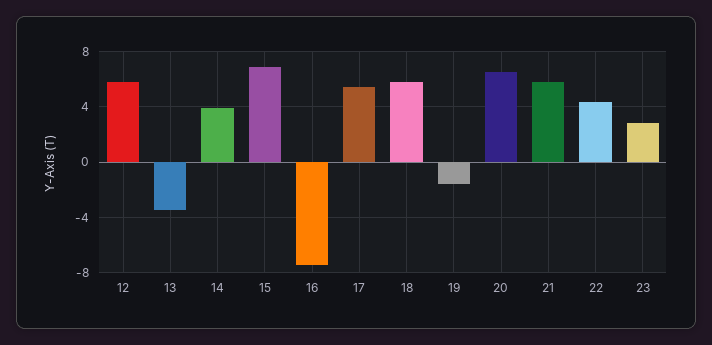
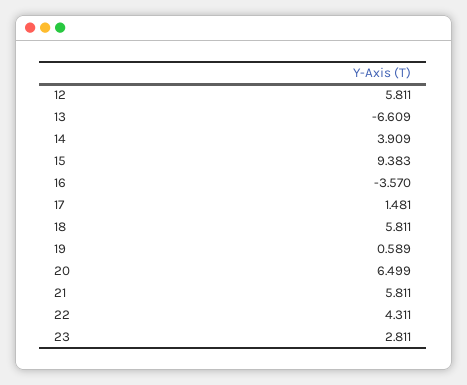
  {
    "12": 5.811,
-   "13": -3.5,
+   "13": -6.609,
    "14": 3.909,
-   "15": 7,
+   "15": 9.383,
-   "16": -7.5,
+   "16": -3.57,
-   "17": 5.5,
+   "17": 1.481,
    "18": 5.811,
-   "19": -1.5,
+   "19": 0.589,
    "20": 6.499,
    "21": 5.811,
    "22": 4.311,
    "23": 2.811
  }

